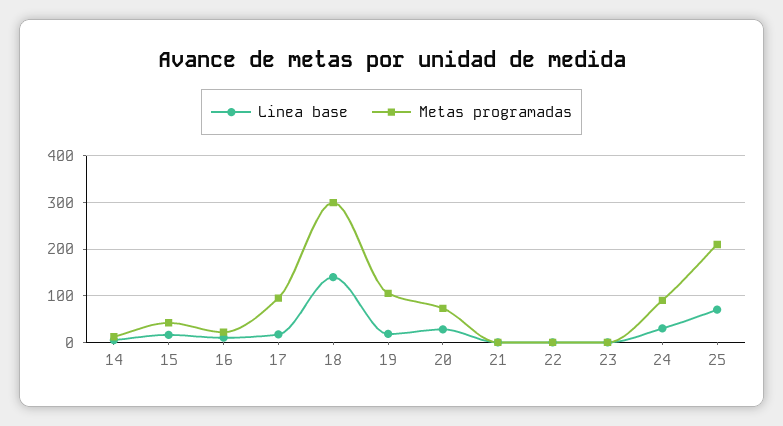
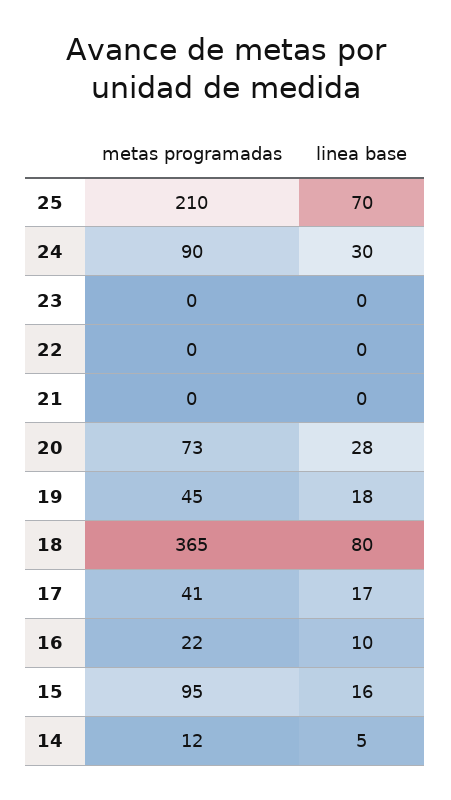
  {
    "Linea base": {
      "14": 5,
      "15": 16,
      "16": 10,
      "17": 17,
-     "18": 140,
+     "18": 80,
      "19": 18,
      "20": 28,
      "21": 0,
      "22": 0,
      "23": 0,
      "24": 30,
      "25": 70
    },
    "Metas programadas": {
      "14": 12,
-     "15": 40,
+     "15": 95,
      "16": 22,
-     "17": 100,
+     "17": 41,
-     "18": 300,
+     "18": 365,
-     "19": 100,
+     "19": 45,
      "20": 73,
      "21": 0,
      "22": 0,
      "23": 0,
      "24": 90,
      "25": 210
    }
  }

